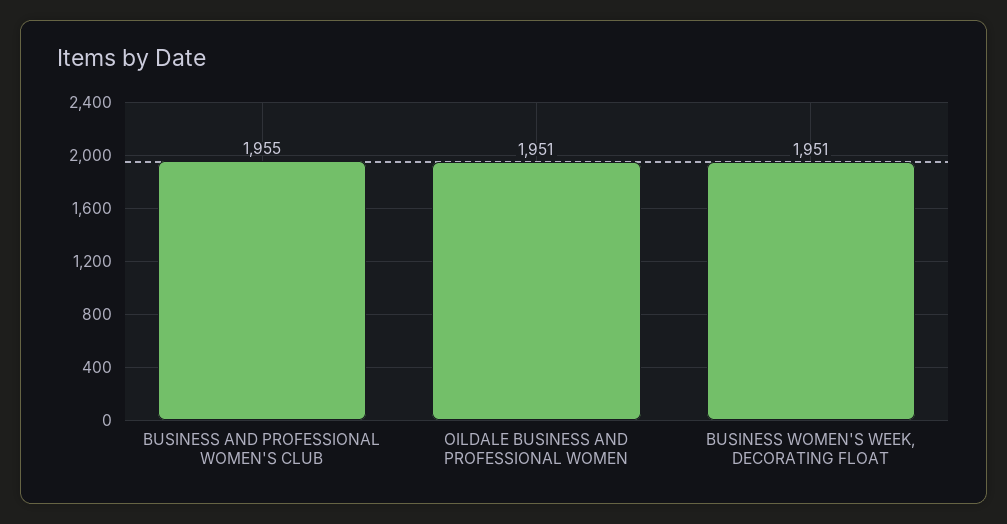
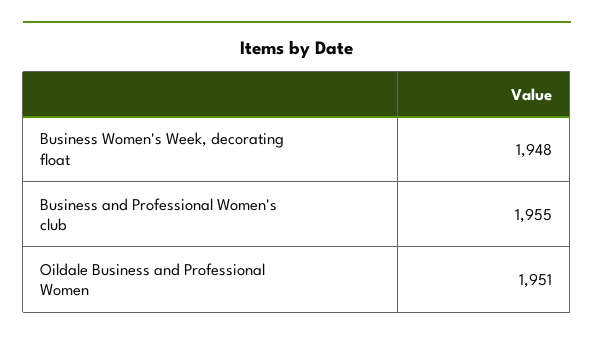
  {
    "BUSINESS AND PROFESSIONAL WOMEN'S CLUB": 1955,
    "OILDALE BUSINESS AND PROFESSIONAL WOMEN": 1951,
-   "BUSINESS WOMEN'S WEEK, DECORATING FLOAT": 1951
+   "BUSINESS WOMEN'S WEEK, DECORATING FLOAT": 1948
  }

